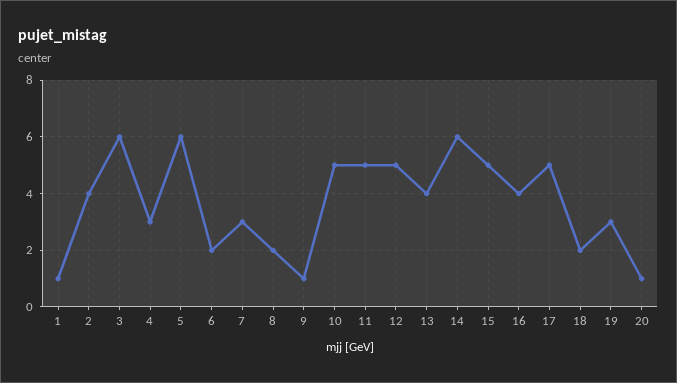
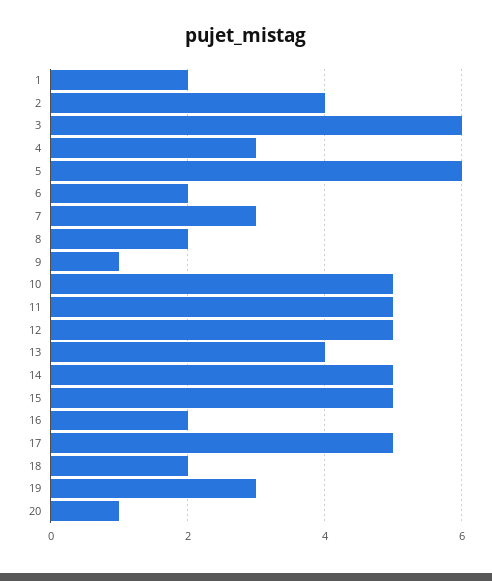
  {
-   "1": 1,
+   "1": 2,
    "2": 4,
    "3": 6,
    "4": 3,
    "5": 6,
    "6": 2,
    "7": 3,
    "8": 2,
    "9": 1,
    "10": 5,
    "11": 5,
    "12": 5,
    "13": 4,
-   "14": 6,
+   "14": 5,
    "15": 5,
-   "16": 4,
+   "16": 2,
    "17": 5,
    "18": 2,
    "19": 3,
    "20": 1
  }

